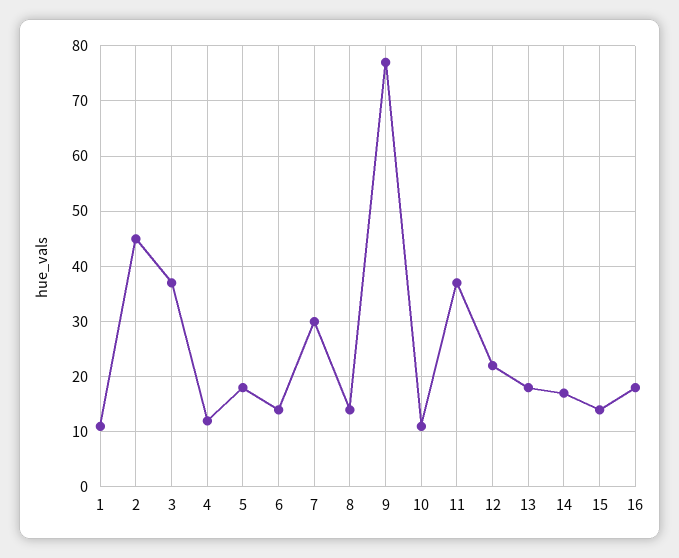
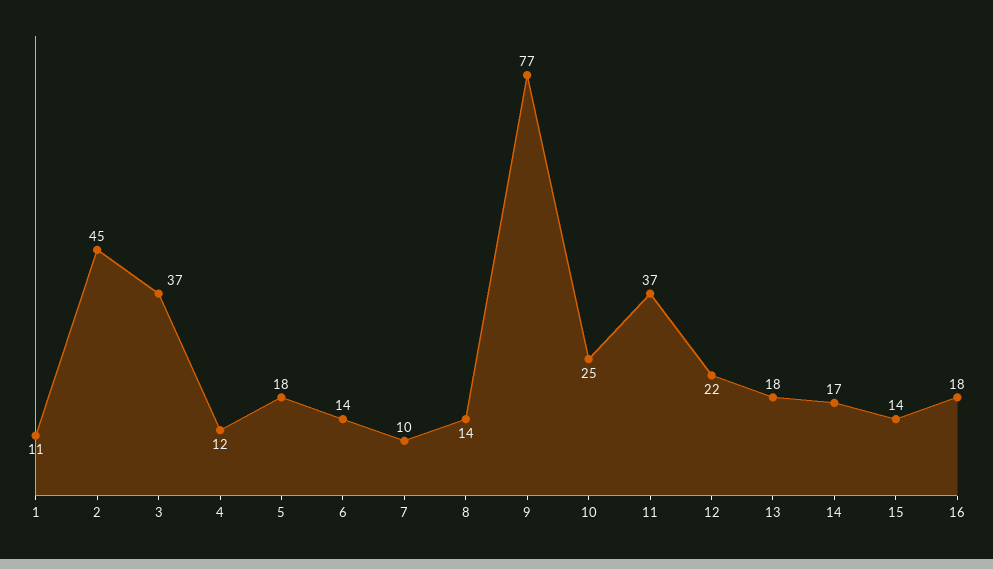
  {
    "1": 11,
    "2": 45,
    "3": 37,
    "4": 12,
    "5": 18,
    "6": 14,
-   "7": 30,
+   "7": 10,
    "8": 14,
    "9": 77,
-   "10": 10,
+   "10": 25,
    "11": 37,
    "12": 22,
    "13": 18,
    "14": 17,
    "15": 14,
    "16": 18
  }

